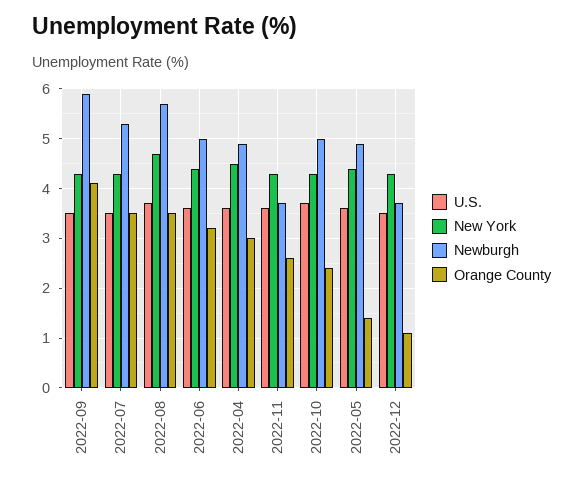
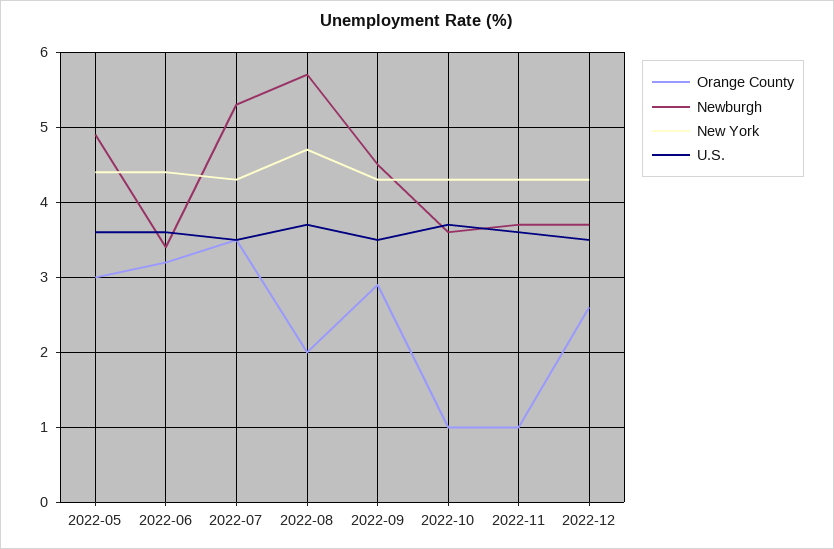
  {
    "U.S.": {
      "2022-09": 3.5,
      "2022-07": 3.5,
      "2022-08": 3.7,
      "2022-06": 3.6,
-     "2022-04": 3.5,
      "2022-11": 3.6,
      "2022-10": 3.7,
      "2022-05": 3.6,
      "2022-12": 3.5
    },
    "New York": {
      "2022-09": 4.3,
      "2022-07": 4.3,
      "2022-08": 4.7,
      "2022-06": 4.4,
-     "2022-04": 4.5,
      "2022-11": 4.3,
      "2022-10": 4.3,
      "2022-05": 4.4,
      "2022-12": 4.3
    },
    "Newburgh": {
-     "2022-09": 6,
+     "2022-09": 4.5,
      "2022-07": 5.3,
      "2022-08": 5.7,
-     "2022-06": 5,
+     "2022-06": 3.4,
-     "2022-04": 5,
      "2022-11": 3.7,
-     "2022-10": 5,
+     "2022-10": 3.6,
      "2022-05": 4.9,
      "2022-12": 3.7
    },
    "Orange County": {
-     "2022-09": 4,
+     "2022-09": 2.9,
      "2022-07": 3.5,
-     "2022-08": 3.5,
+     "2022-08": 2,
      "2022-06": 3.2,
-     "2022-04": 3,
-     "2022-11": 2.5,
+     "2022-11": 1,
-     "2022-10": 2.5,
+     "2022-10": 1,
-     "2022-05": 1.5,
+     "2022-05": 3,
-     "2022-12": 1
+     "2022-12": 2.6
    }
  }

